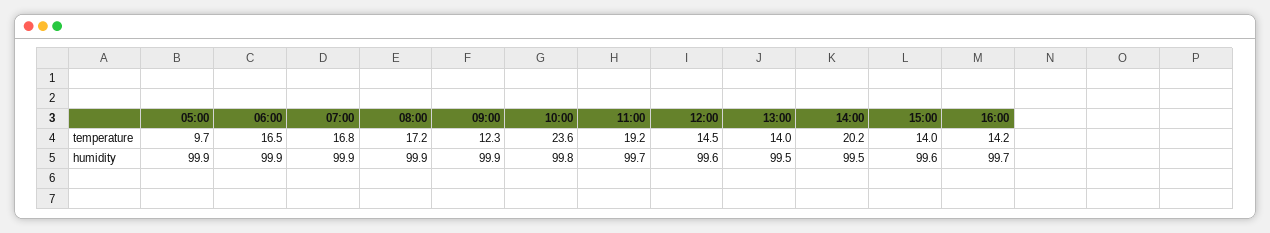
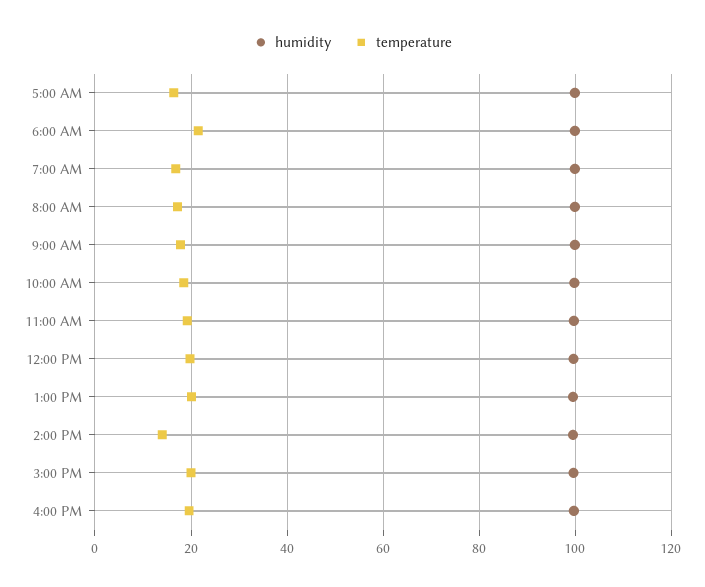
  {
    "temperature": {
-     "05:00": 9.7,
+     "05:00": 16,
-     "06:00": 16.5,
+     "06:00": 22,
      "07:00": 16.8,
      "08:00": 17.2,
-     "09:00": 12.3,
+     "09:00": 18,
-     "10:00": 23.6,
+     "10:00": 18,
      "11:00": 19.2,
-     "12:00": 14.5,
+     "12:00": 20,
-     "13:00": 14,
+     "13:00": 20,
-     "14:00": 20.2,
+     "14:00": 14,
-     "15:00": 14,
+     "15:00": 20,
-     "16:00": 14.2
+     "16:00": 20
    },
    "humidity": {
      "05:00": 99.9,
      "06:00": 99.9,
      "07:00": 99.9,
      "08:00": 99.9,
      "09:00": 99.9,
      "10:00": 99.8,
      "11:00": 99.7,
      "12:00": 99.6,
      "13:00": 99.5,
      "14:00": 99.5,
      "15:00": 99.6,
      "16:00": 99.7
    }
  }

